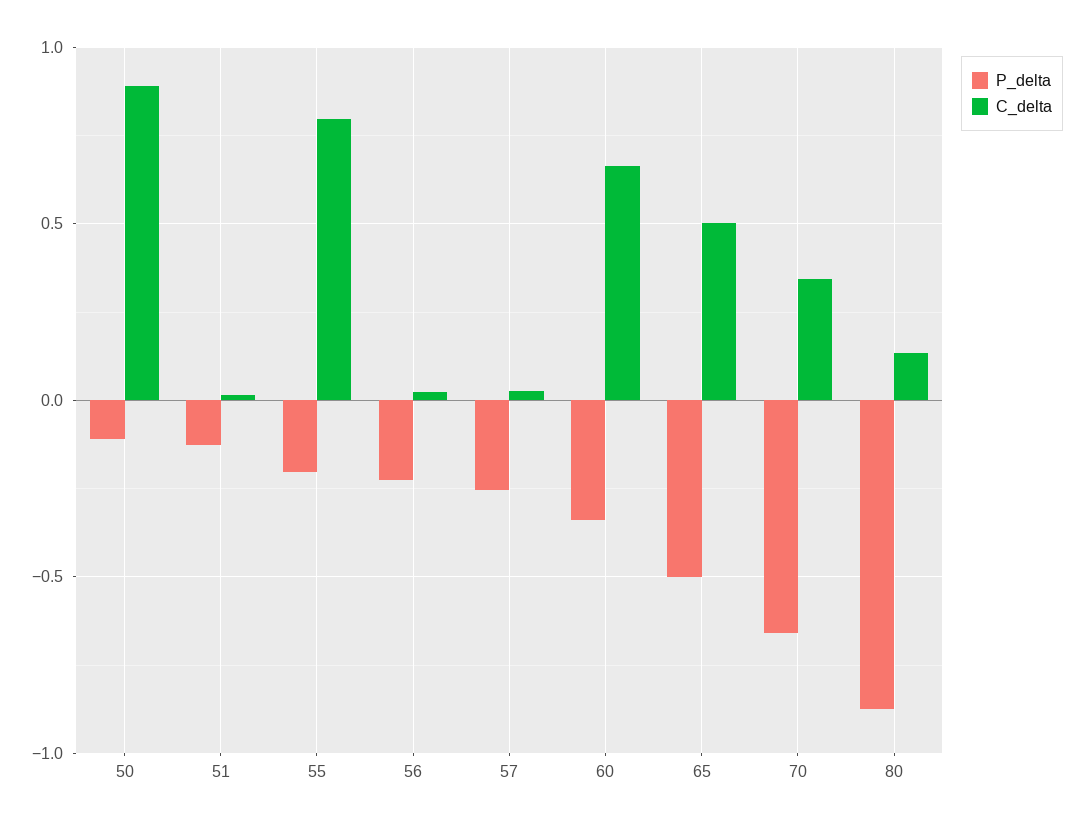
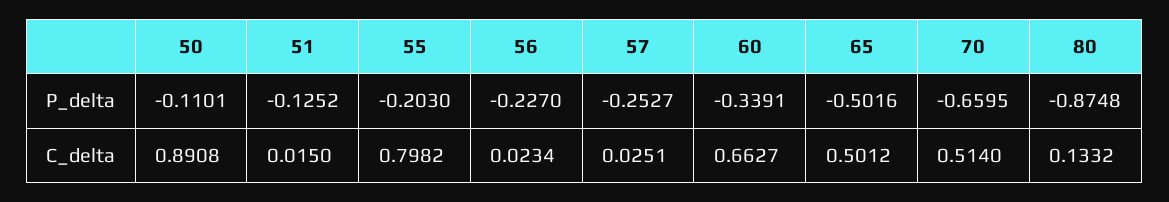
  {
    "P_delta": {
      "50": -0.1101,
      "51": -0.1252,
      "55": -0.203,
      "56": -0.227,
      "57": -0.2527,
      "60": -0.3391,
      "65": -0.5016,
      "70": -0.6595,
      "80": -0.8748
    },
    "C_delta": {
      "50": 0.8908,
      "51": 0.015,
      "55": 0.7982,
      "56": 0.0234,
      "57": 0.0251,
      "60": 0.6627,
      "65": 0.5012,
-     "70": 0.35,
+     "70": 0.514,
      "80": 0.1332
    }
  }

